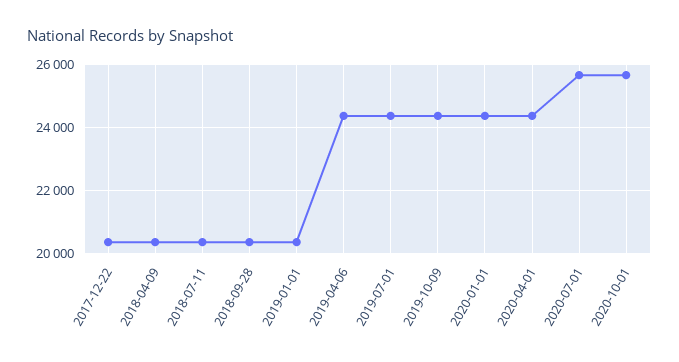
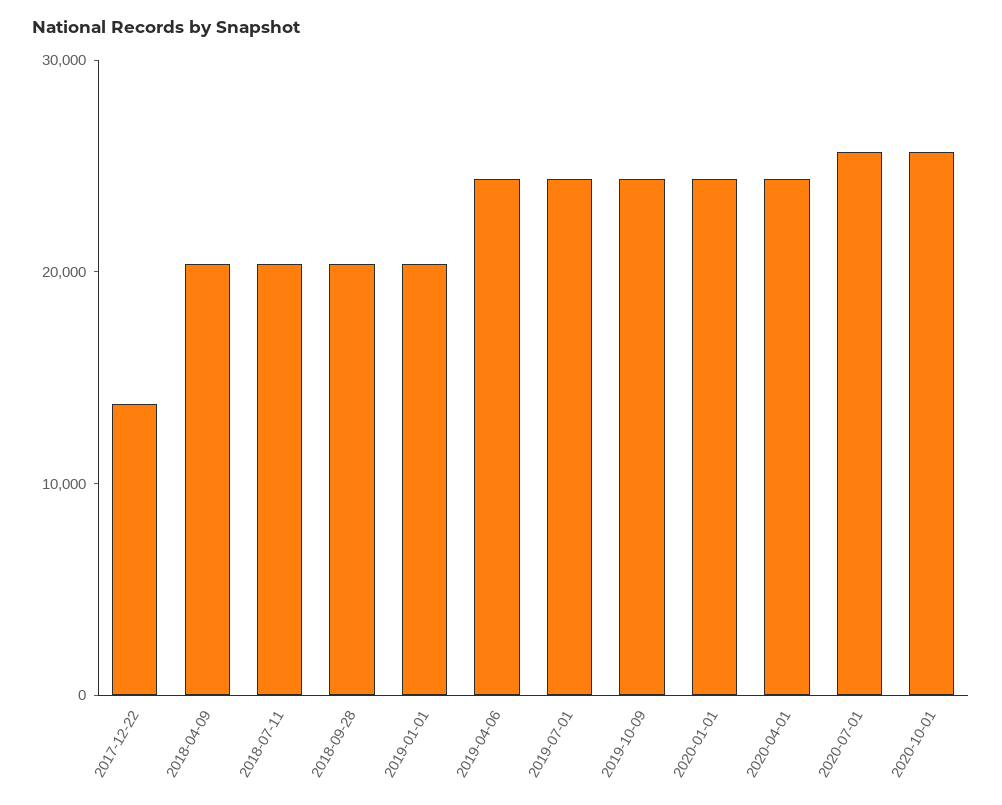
  {
-   "2017-12-22": 20400,
+   "2017-12-22": 14000,
    "2018-04-09": 20400,
    "2018-07-11": 20400,
    "2018-09-28": 20400,
    "2019-01-01": 20400,
    "2019-04-06": 24400,
    "2019-07-01": 24400,
    "2019-10-09": 24400,
    "2020-01-01": 24400,
    "2020-04-01": 24400,
    "2020-07-01": 25600,
    "2020-10-01": 25600
  }

